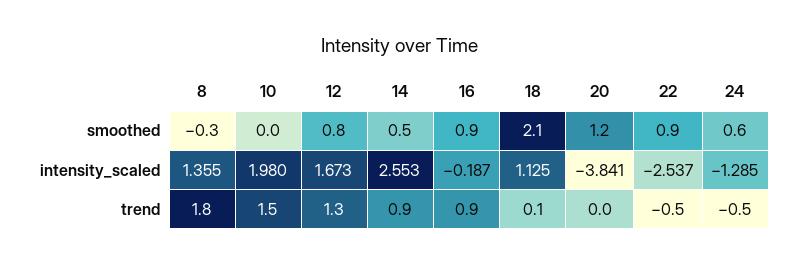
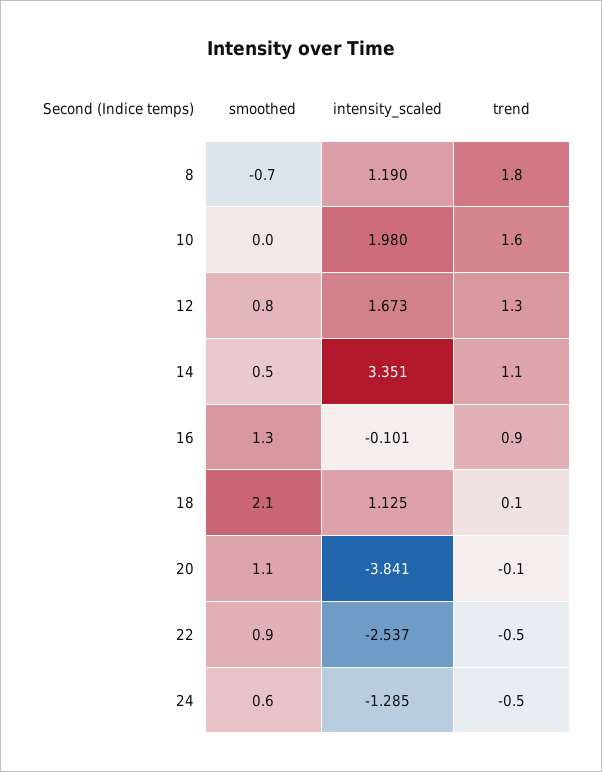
  {
    "8": {
-     "smoothed": -0.3,
+     "smoothed": -0.7,
-     "intensity_scaled": 1.355,
+     "intensity_scaled": 1.19,
      "trend": 1.8
    },
    "10": {
      "smoothed": 0,
      "intensity_scaled": 1.98,
-     "trend": 1.5
+     "trend": 1.6
    },
    "12": {
      "smoothed": 0.8,
      "intensity_scaled": 1.673,
      "trend": 1.3
    },
    "14": {
      "smoothed": 0.5,
-     "intensity_scaled": 2.553,
+     "intensity_scaled": 3.351,
-     "trend": 0.9
+     "trend": 1.1
    },
    "16": {
-     "smoothed": 0.9,
+     "smoothed": 1.3,
-     "intensity_scaled": -0.187,
+     "intensity_scaled": -0.101,
      "trend": 0.9
    },
    "18": {
      "smoothed": 2.1,
      "intensity_scaled": 1.125,
      "trend": 0.1
    },
    "20": {
-     "smoothed": 1.2,
+     "smoothed": 1.1,
      "intensity_scaled": -3.841,
-     "trend": 0
+     "trend": -0.1
    },
    "22": {
      "smoothed": 0.9,
      "intensity_scaled": -2.537,
      "trend": -0.5
    },
    "24": {
      "smoothed": 0.6,
      "intensity_scaled": -1.285,
      "trend": -0.5
    }
  }

